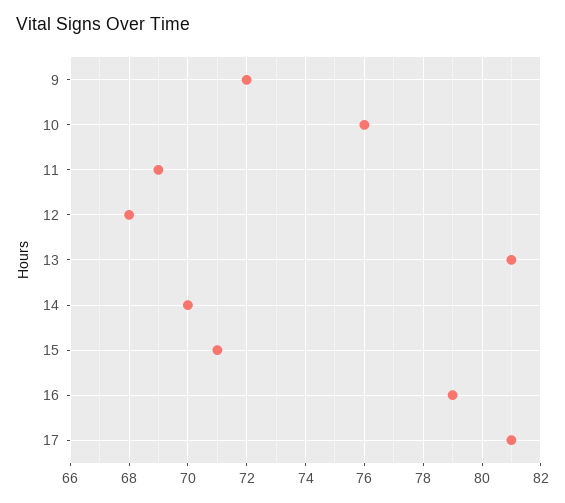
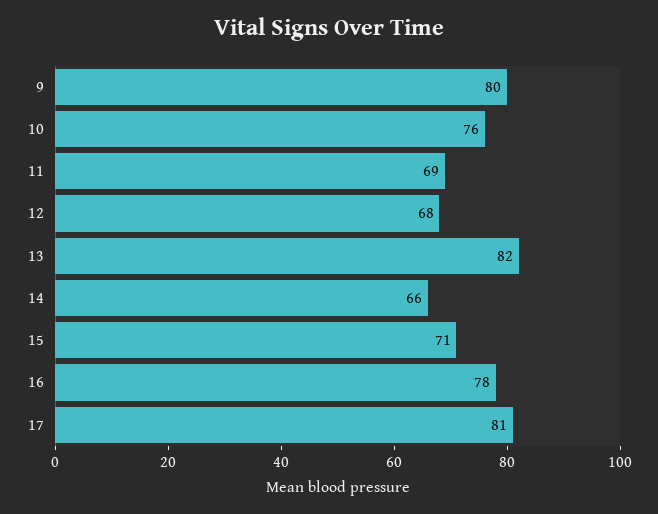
  {
-   "9": 72,
+   "9": 80,
    "10": 76,
    "11": 69,
    "12": 68,
-   "13": 81,
+   "13": 82,
-   "14": 70,
+   "14": 66,
    "15": 71,
-   "16": 79,
+   "16": 78,
    "17": 81
  }

